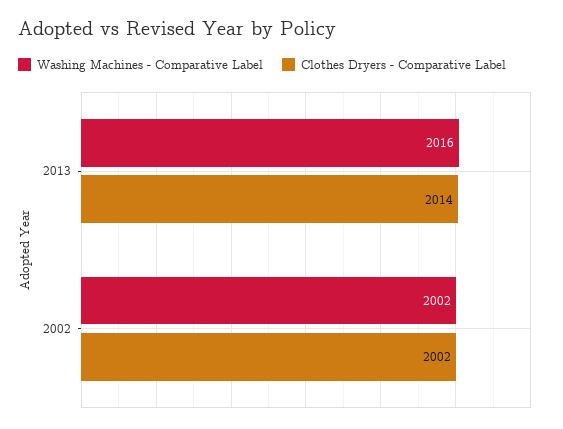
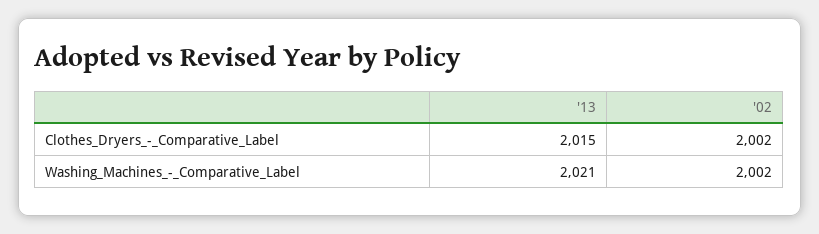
  {
    "Washing Machines - Comparative Label": {
-     "2013": 2016,
+     "2013": 2021,
      "2002": 2002
    },
    "Clothes Dryers - Comparative Label": {
-     "2013": 2014,
+     "2013": 2015,
      "2002": 2002
    }
  }

